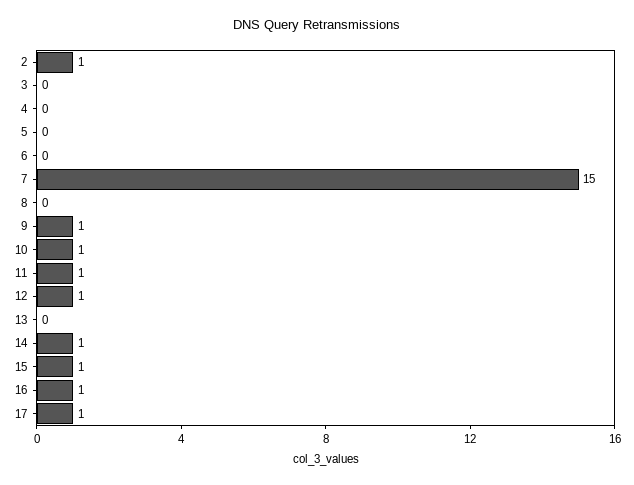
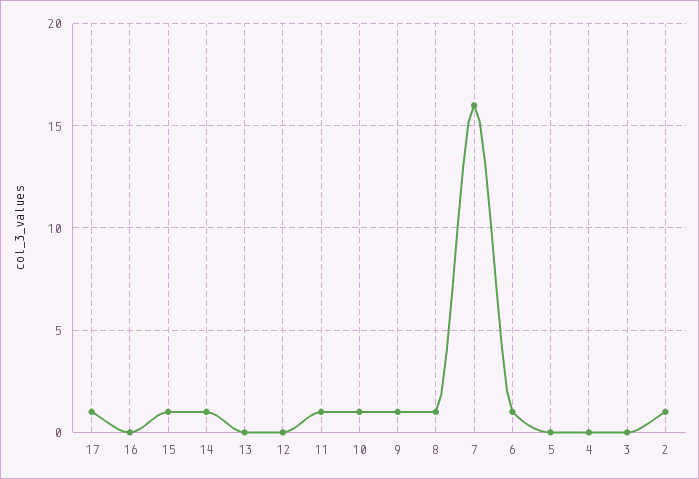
  {
    "2": 1,
    "3": 0,
    "4": 0,
    "5": 0,
-   "6": 0,
+   "6": 1,
-   "7": 15,
+   "7": 16,
-   "8": 0,
+   "8": 1,
    "9": 1,
    "10": 1,
    "11": 1,
-   "12": 1,
+   "12": 0,
    "13": 0,
    "14": 1,
    "15": 1,
-   "16": 1,
+   "16": 0,
    "17": 1
  }

